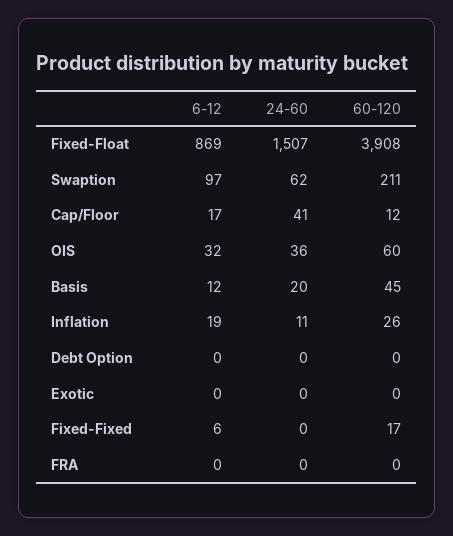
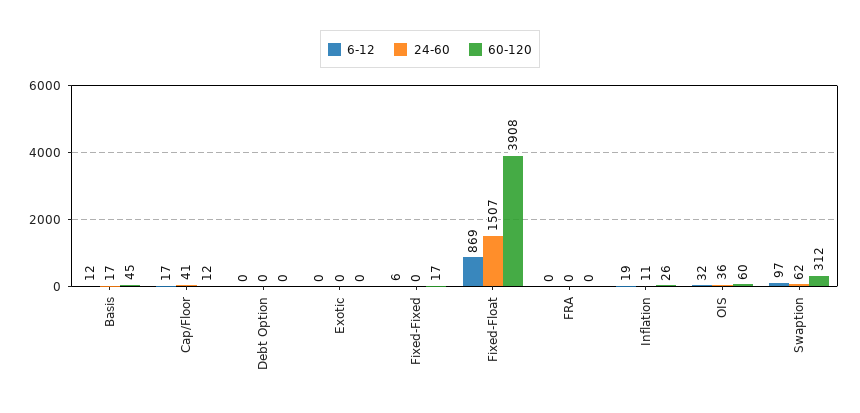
  {
    "6-12": {
      "Fixed-Float": 869,
      "Swaption": 97,
      "Cap/Floor": 17,
      "OIS": 32,
      "Basis": 12,
      "Inflation": 19,
      "Debt Option": 0,
      "Exotic": 0,
      "Fixed-Fixed": 6,
      "FRA": 0
    },
    "24-60": {
      "Fixed-Float": 1507,
      "Swaption": 62,
      "Cap/Floor": 41,
      "OIS": 36,
-     "Basis": 20,
+     "Basis": 17,
      "Inflation": 11,
      "Debt Option": 0,
      "Exotic": 0,
      "Fixed-Fixed": 0,
      "FRA": 0
    },
    "60-120": {
      "Fixed-Float": 3908,
-     "Swaption": 211,
+     "Swaption": 312,
      "Cap/Floor": 12,
      "OIS": 60,
      "Basis": 45,
      "Inflation": 26,
      "Debt Option": 0,
      "Exotic": 0,
      "Fixed-Fixed": 17,
      "FRA": 0
    }
  }

